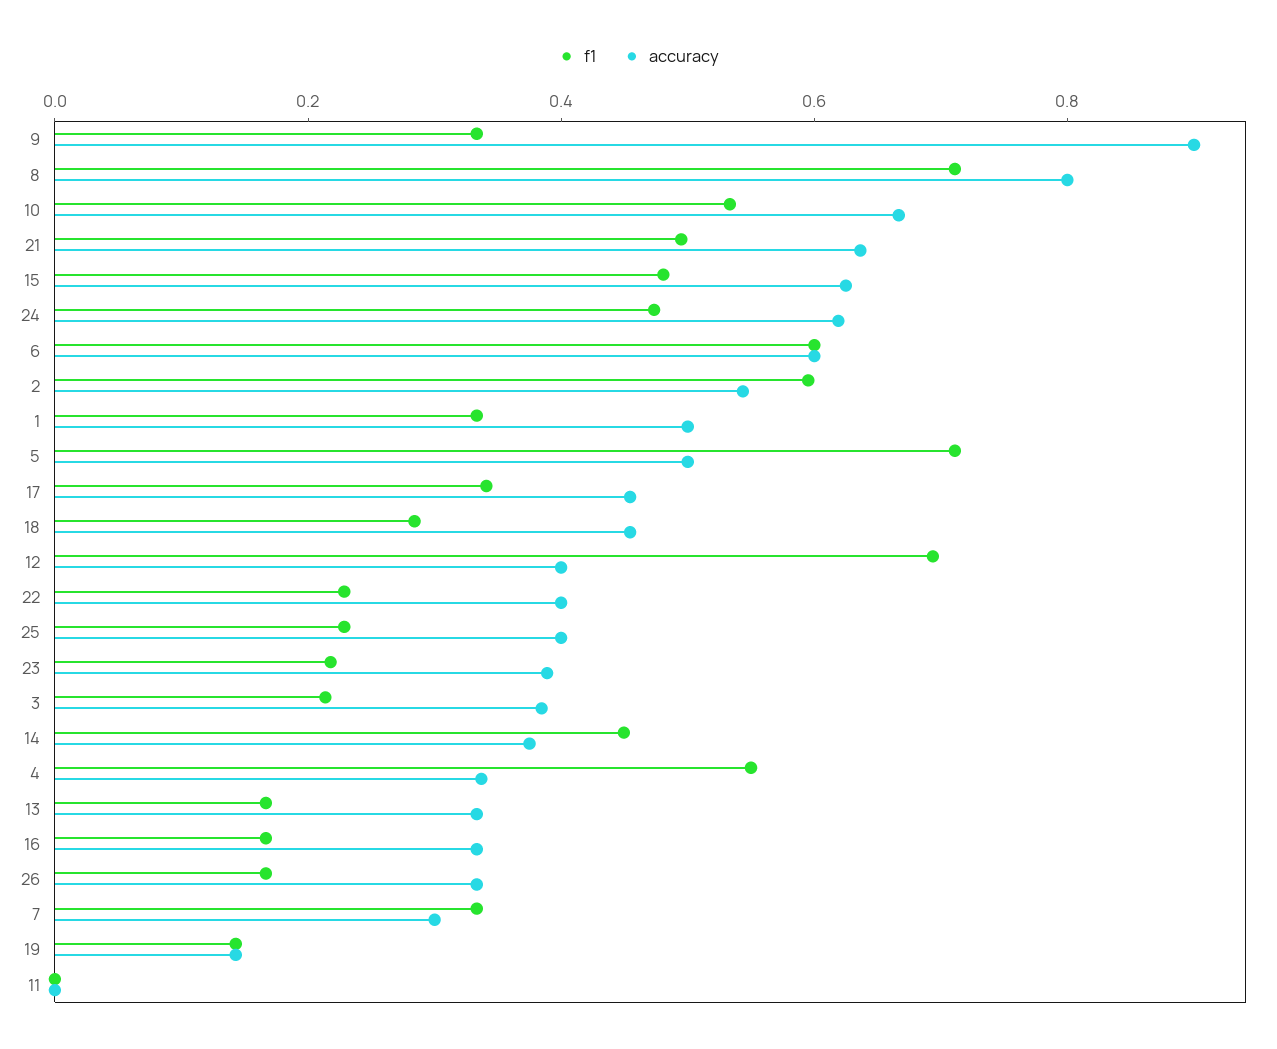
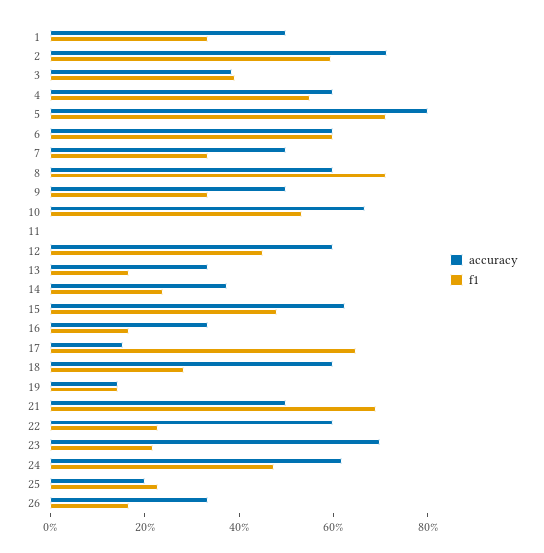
  {
    "f1": {
      "9": 0.35,
      "8": 0.7,
      "10": 0.55,
-     "21": 0.5,
+     "21": 0.7,
      "15": 0.5,
      "24": 0.45,
      "6": 0.6,
      "2": 0.6,
      "1": 0.35,
      "5": 0.7,
-     "17": 0.35,
+     "17": 0.65,
      "18": 0.3,
-     "12": 0.7,
+     "12": 0.45,
      "22": 0.25,
      "25": 0.25,
      "23": 0.2,
-     "3": 0.2,
+     "3": 0.4,
-     "14": 0.45,
+     "14": 0.25,
      "4": 0.55,
      "13": 0.15,
      "16": 0.15,
      "26": 0.15,
      "7": 0.35,
      "19": 0.15,
      "11": 0
    },
    "accuracy": {
-     "9": 0.9,
+     "9": 0.5,
-     "8": 0.8,
+     "8": 0.6,
      "10": 0.65,
-     "21": 0.65,
+     "21": 0.5,
      "15": 0.65,
      "24": 0.6,
      "6": 0.6,
-     "2": 0.55,
+     "2": 0.7,
      "1": 0.5,
-     "5": 0.5,
+     "5": 0.8,
-     "17": 0.45,
+     "17": 0.15,
-     "18": 0.45,
+     "18": 0.6,
-     "12": 0.4,
+     "12": 0.6,
-     "22": 0.4,
+     "22": 0.6,
-     "25": 0.4,
+     "25": 0.2,
-     "23": 0.4,
+     "23": 0.7,
      "3": 0.4,
      "14": 0.4,
-     "4": 0.35,
+     "4": 0.6,
      "13": 0.35,
      "16": 0.35,
      "26": 0.35,
-     "7": 0.3,
+     "7": 0.5,
      "19": 0.15,
      "11": 0
    }
  }

